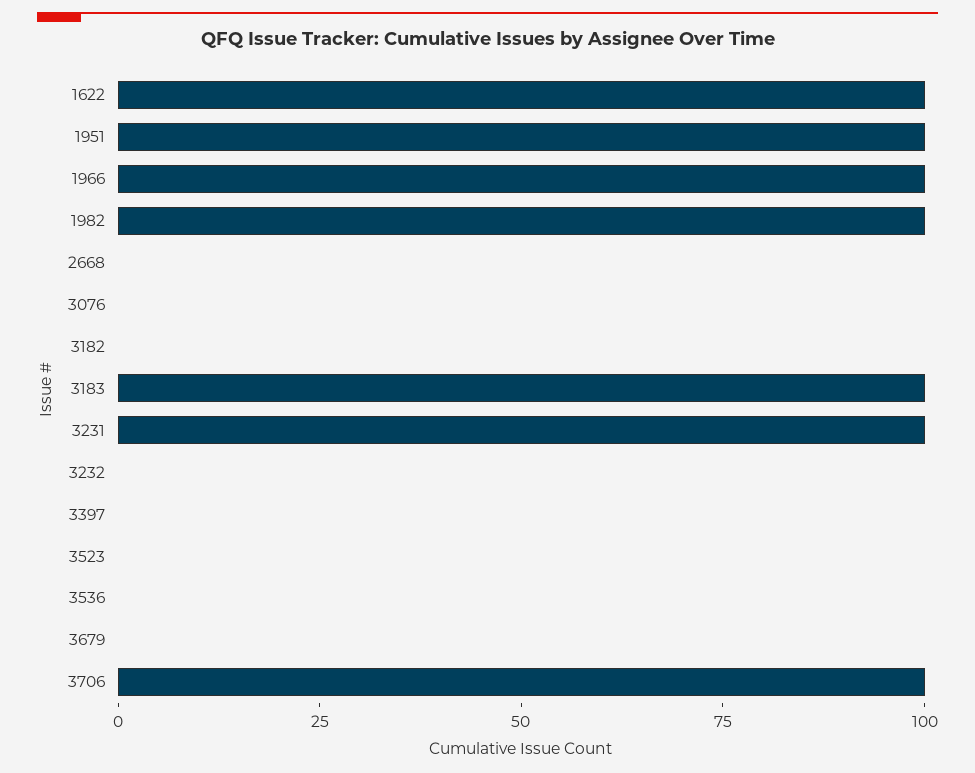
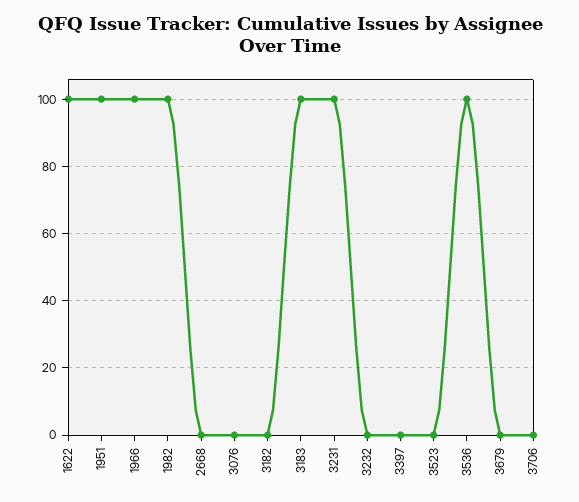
  {
    "1622": 100,
    "1951": 100,
    "1966": 100,
    "1982": 100,
    "2668": 0,
    "3076": 0,
    "3182": 0,
    "3183": 100,
    "3231": 100,
    "3232": 0,
    "3397": 0,
    "3523": 0,
-   "3536": 0,
+   "3536": 100,
    "3679": 0,
-   "3706": 100
+   "3706": 0
  }

